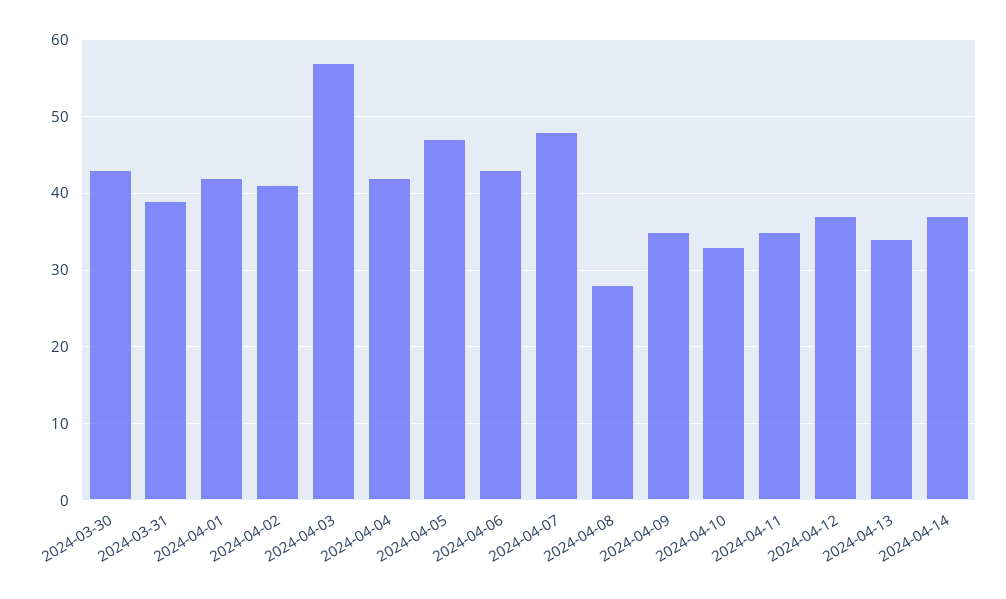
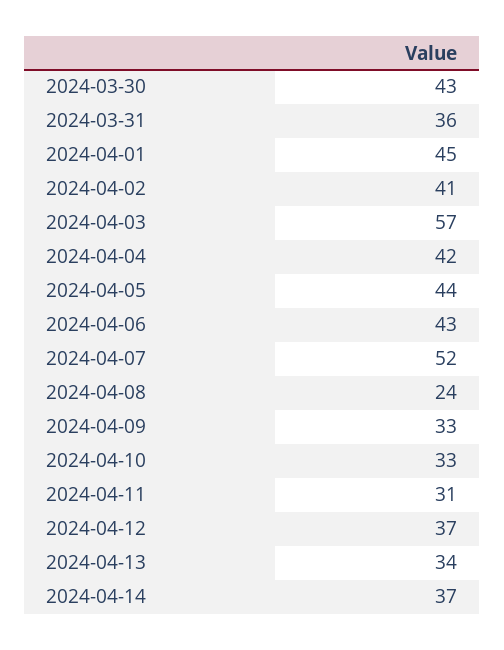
  {
    "2024-03-30": 43,
-   "2024-03-31": 39,
+   "2024-03-31": 36,
-   "2024-04-01": 42,
+   "2024-04-01": 45,
    "2024-04-02": 41,
    "2024-04-03": 57,
    "2024-04-04": 42,
-   "2024-04-05": 47,
+   "2024-04-05": 44,
    "2024-04-06": 43,
-   "2024-04-07": 48,
+   "2024-04-07": 52,
-   "2024-04-08": 28,
+   "2024-04-08": 24,
-   "2024-04-09": 35,
+   "2024-04-09": 33,
    "2024-04-10": 33,
-   "2024-04-11": 35,
+   "2024-04-11": 31,
    "2024-04-12": 37,
    "2024-04-13": 34,
    "2024-04-14": 37
  }

